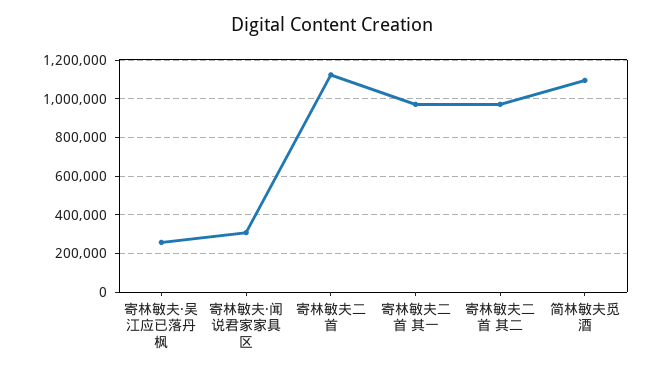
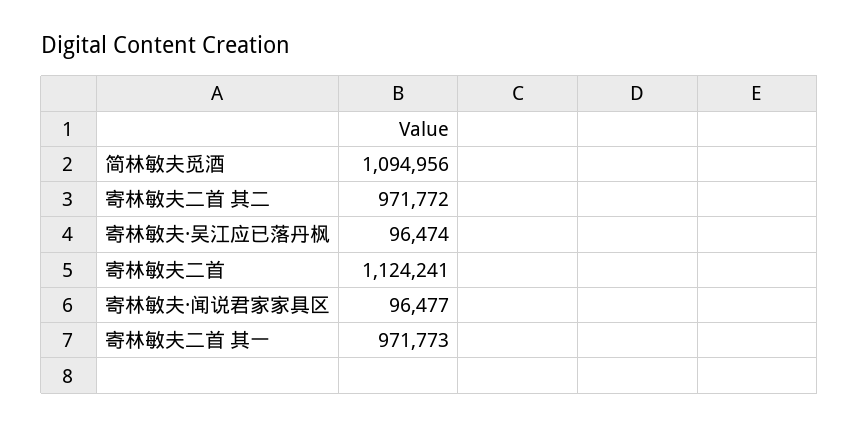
  {
-   "寄林敏夫·吴江应已落丹枫": 250000,
+   "寄林敏夫·吴江应已落丹枫": 96474,
-   "寄林敏夫·闻说君家家具区": 300000,
+   "寄林敏夫·闻说君家家具区": 96477,
    "寄林敏夫二首": 1124241,
    "寄林敏夫二首 其一": 971773,
    "寄林敏夫二首 其二": 971772,
    "简林敏夫觅酒": 1094956
  }

